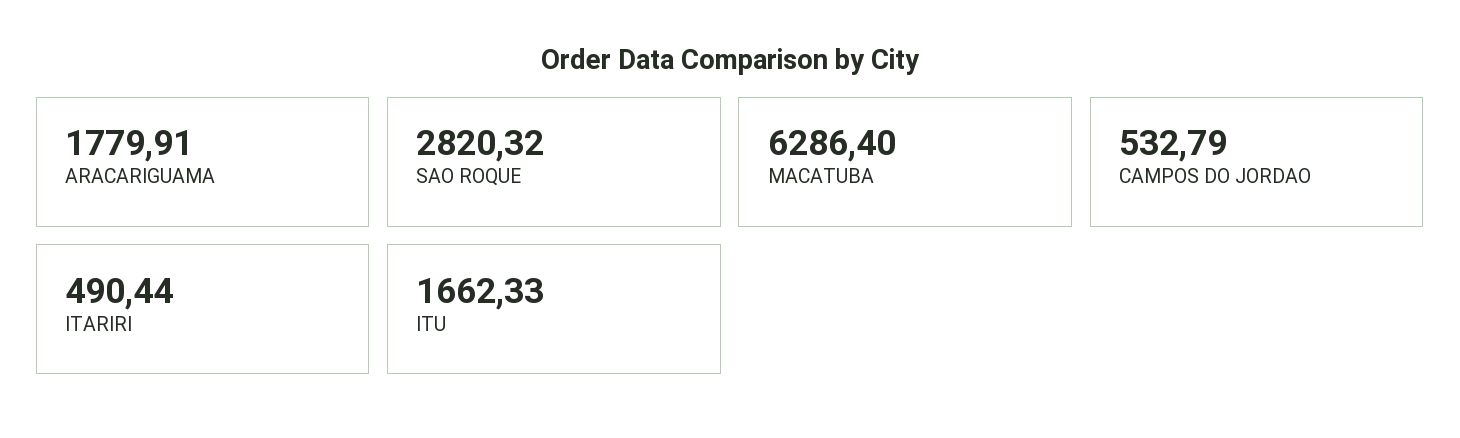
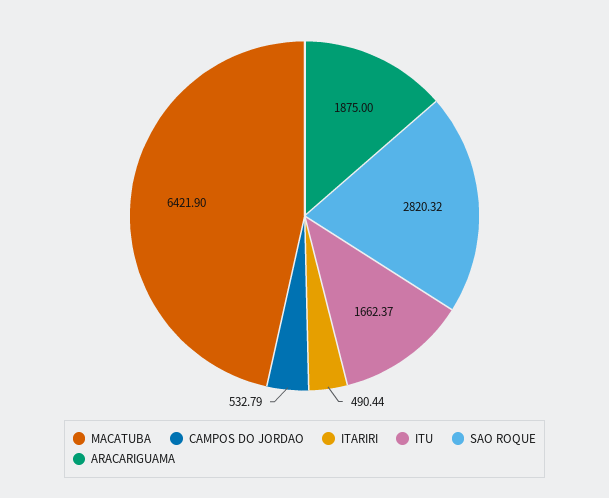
  {
-   "ARACARIGUAMA": 1779.91,
+   "ARACARIGUAMA": 1875,
    "SAO ROQUE": 2820.32,
-   "MACATUBA": 6286.4,
+   "MACATUBA": 6421.9,
    "CAMPOS DO JORDAO": 532.79,
    "ITARIRI": 490.44,
-   "ITU": 1662.33
+   "ITU": 1662.37
  }

